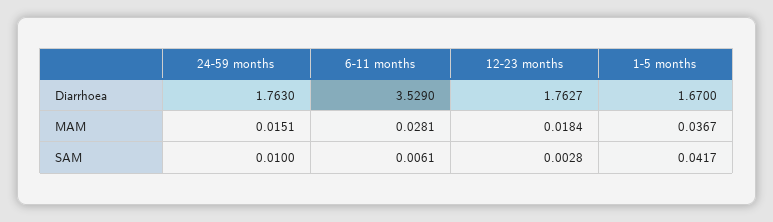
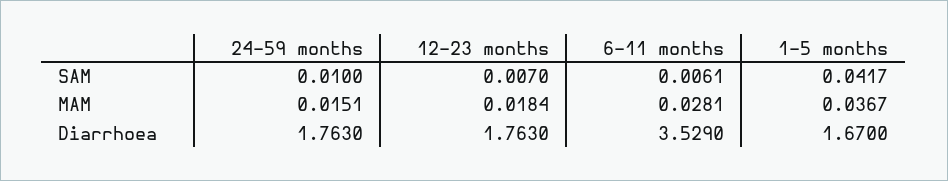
  {
    "24-59 months": {
      "Diarrhoea": 1.763,
      "MAM": 0.0151,
      "SAM": 0.01
    },
    "6-11 months": {
      "Diarrhoea": 3.529,
      "MAM": 0.0281,
      "SAM": 0.0061
    },
    "12-23 months": {
-     "Diarrhoea": 1.7627,
+     "Diarrhoea": 1.763,
      "MAM": 0.0184,
-     "SAM": 0.0028
+     "SAM": 0.007
    },
    "1-5 months": {
      "Diarrhoea": 1.67,
      "MAM": 0.0367,
      "SAM": 0.0417
    }
  }

